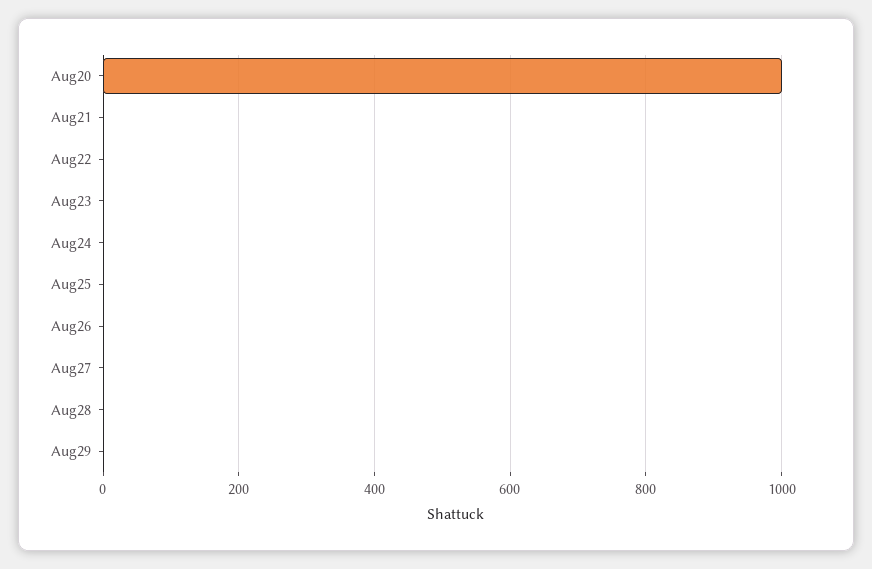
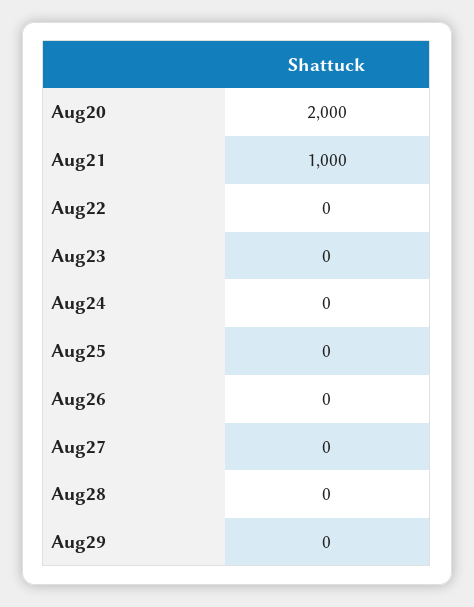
  {
-   "Aug20": 1000,
+   "Aug20": 2000,
-   "Aug21": 0,
+   "Aug21": 1000,
    "Aug22": 0,
    "Aug23": 0,
    "Aug24": 0,
    "Aug25": 0,
    "Aug26": 0,
    "Aug27": 0,
    "Aug28": 0,
    "Aug29": 0
  }

